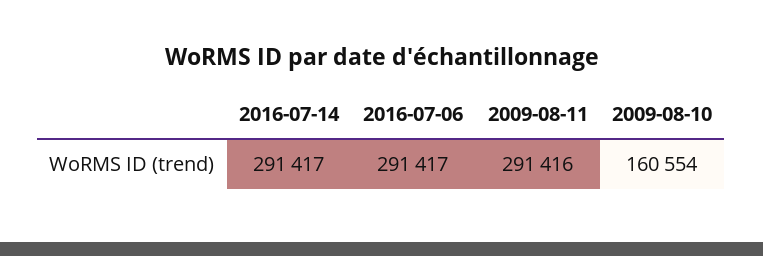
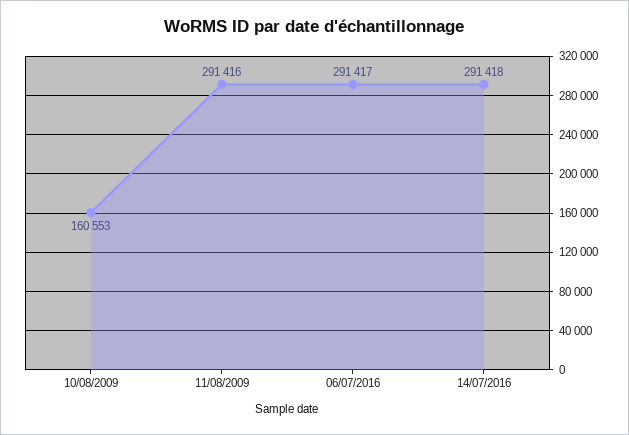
  {
-   "2016-07-14": 291417,
+   "2016-07-14": 291418,
    "2016-07-06": 291417,
    "2009-08-11": 291416,
-   "2009-08-10": 160554
+   "2009-08-10": 160553
  }

